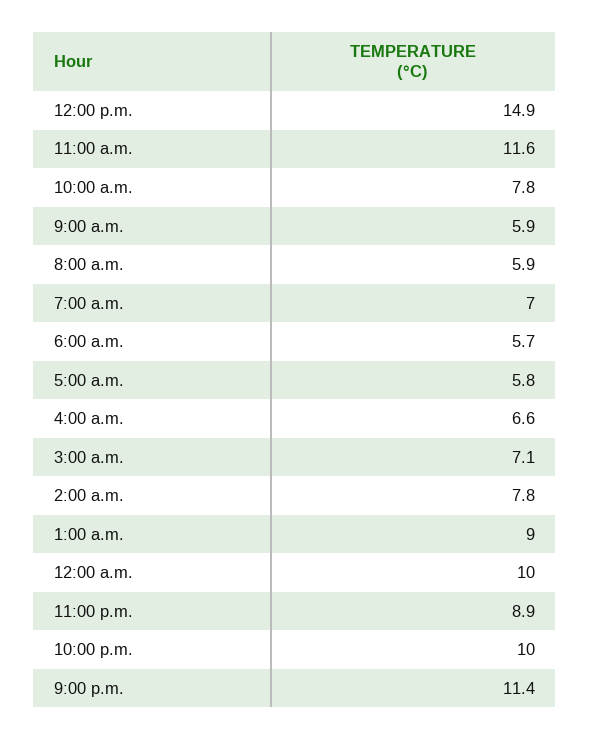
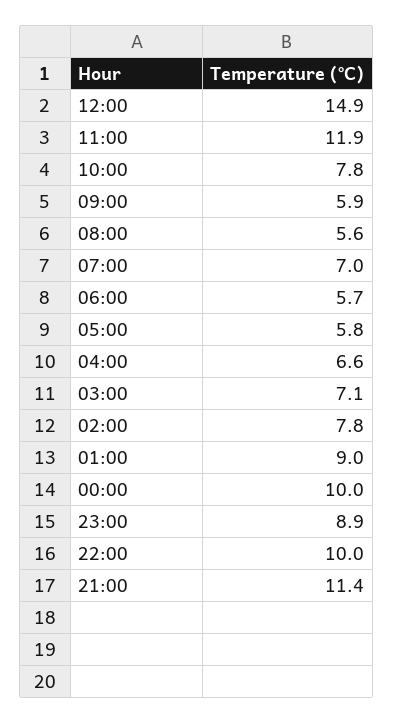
  {
    "12:00 p.m.": 14.9,
-   "11:00 a.m.": 11.6,
+   "11:00 a.m.": 11.9,
    "10:00 a.m.": 7.8,
    "9:00 a.m.": 5.9,
-   "8:00 a.m.": 5.9,
+   "8:00 a.m.": 5.6,
    "7:00 a.m.": 7,
    "6:00 a.m.": 5.7,
    "5:00 a.m.": 5.8,
    "4:00 a.m.": 6.6,
    "3:00 a.m.": 7.1,
    "2:00 a.m.": 7.8,
    "1:00 a.m.": 9,
    "12:00 a.m.": 10,
    "11:00 p.m.": 8.9,
    "10:00 p.m.": 10,
    "9:00 p.m.": 11.4
  }

